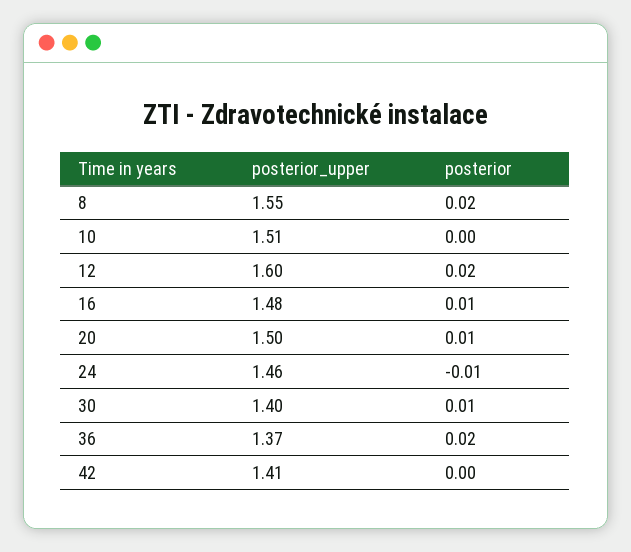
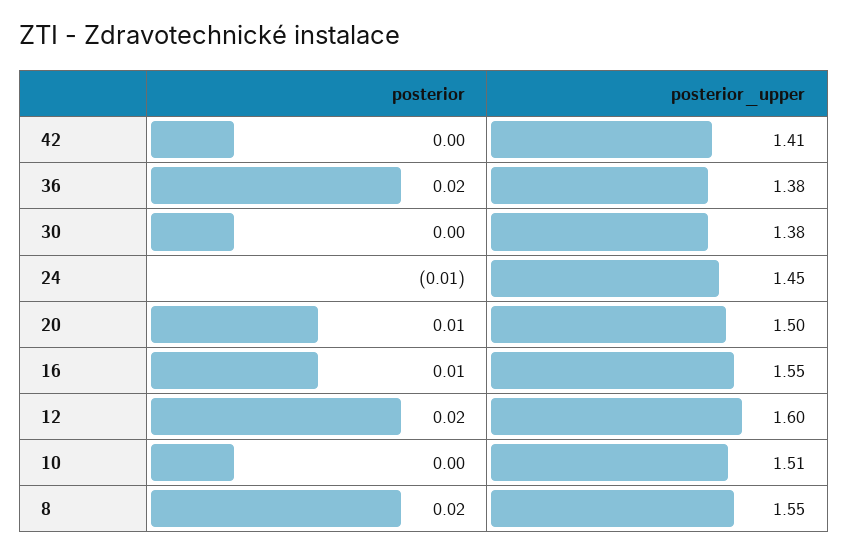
  {
    "posterior_upper": {
      "8": 1.55,
      "10": 1.51,
      "12": 1.6,
-     "16": 1.48,
+     "16": 1.55,
      "20": 1.5,
-     "24": 1.46,
+     "24": 1.45,
-     "30": 1.4,
+     "30": 1.38,
-     "36": 1.37,
+     "36": 1.38,
      "42": 1.41
    },
    "posterior": {
      "8": 0.02,
      "10": 0,
      "12": 0.02,
      "16": 0.01,
      "20": 0.01,
      "24": -0.01,
-     "30": 0.01,
+     "30": 0,
      "36": 0.02,
      "42": 0
    }
  }

